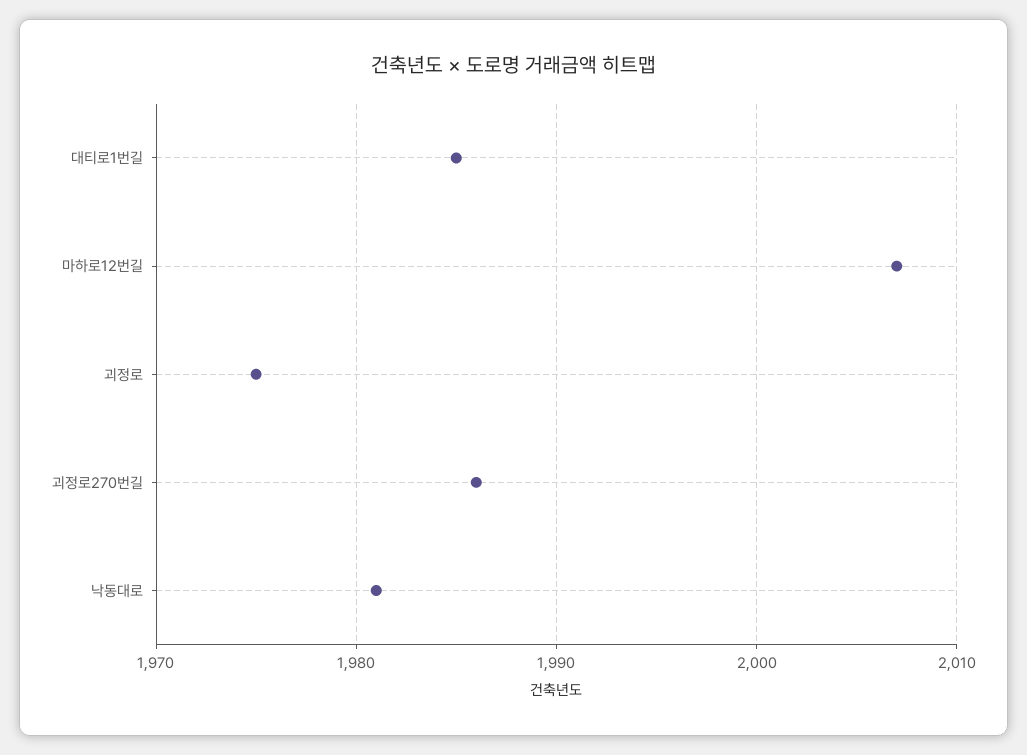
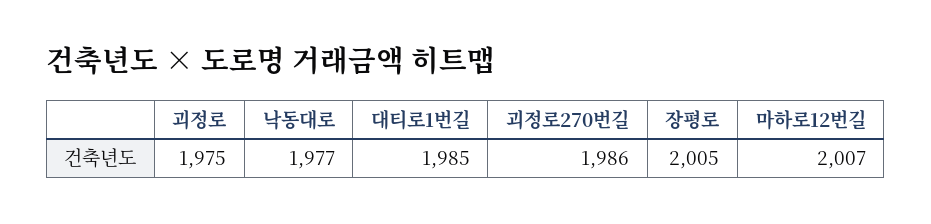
  {
    "대티로1번길": 1985,
    "마하로12번길": 2007,
    "괴정로": 1975,
    "괴정로270번길": 1986,
-   "낙동대로": 1981
+   "낙동대로": 1977,
+   "장평로": 2005
  }

